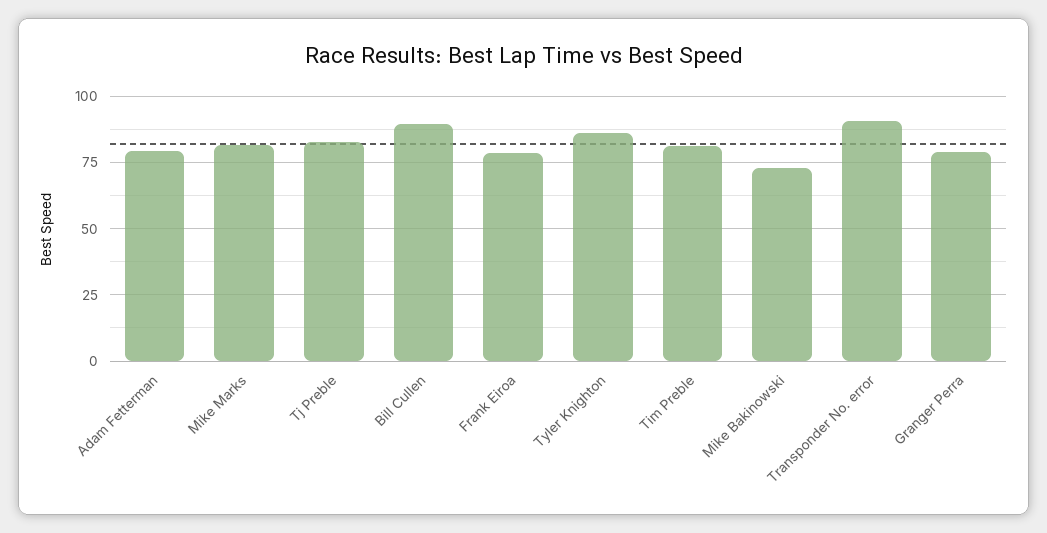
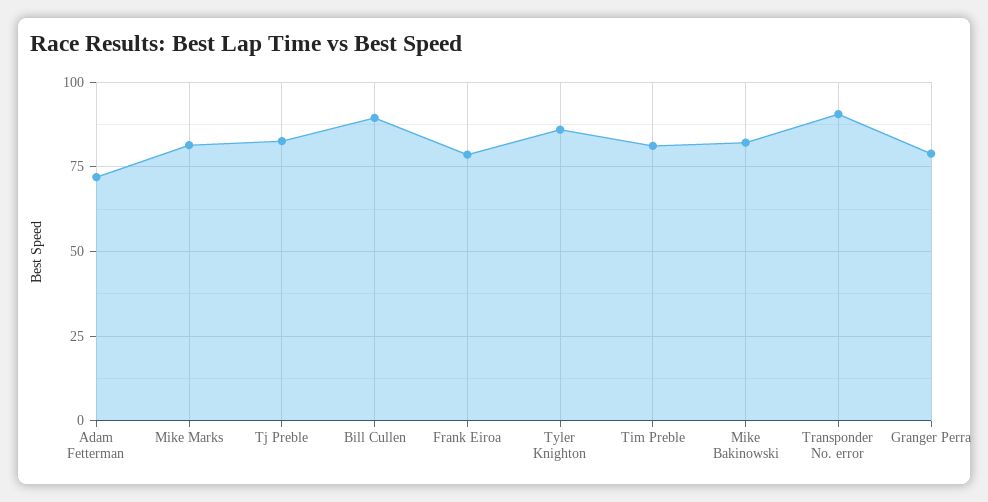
  {
-   "Adam Fetterman": 80,
+   "Adam Fetterman": 72.5,
    "Mike Marks": 82.5,
    "Tj Preble": 82.5,
    "Bill Cullen": 90,
    "Frank Eiroa": 77.5,
    "Tyler Knighton": 85,
    "Tim Preble": 80,
-   "Mike Bakinowski": 72.5,
+   "Mike Bakinowski": 82.5,
    "Transponder No. error": 90,
    "Granger Perra": 80
  }

